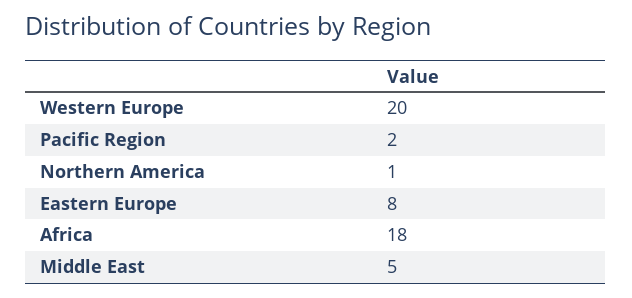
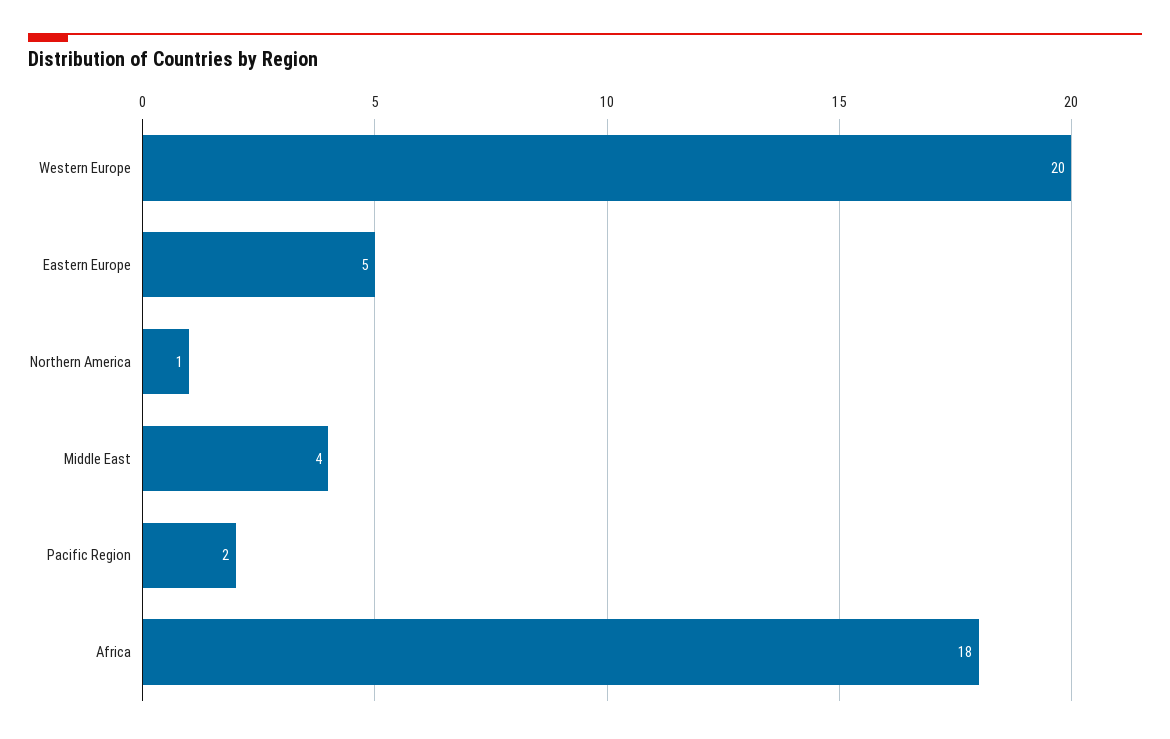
  {
    "Western Europe": 20,
    "Pacific Region": 2,
    "Northern America": 1,
-   "Eastern Europe": 8,
+   "Eastern Europe": 5,
    "Africa": 18,
-   "Middle East": 5
+   "Middle East": 4
  }

